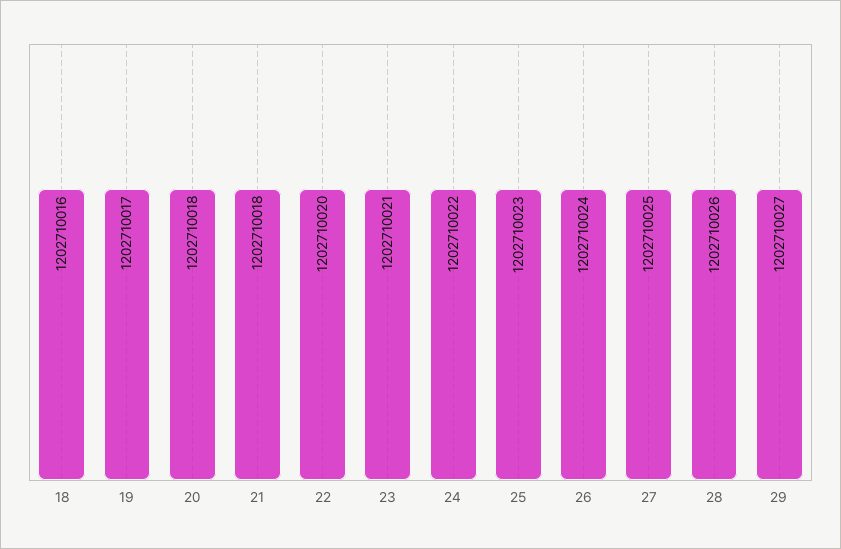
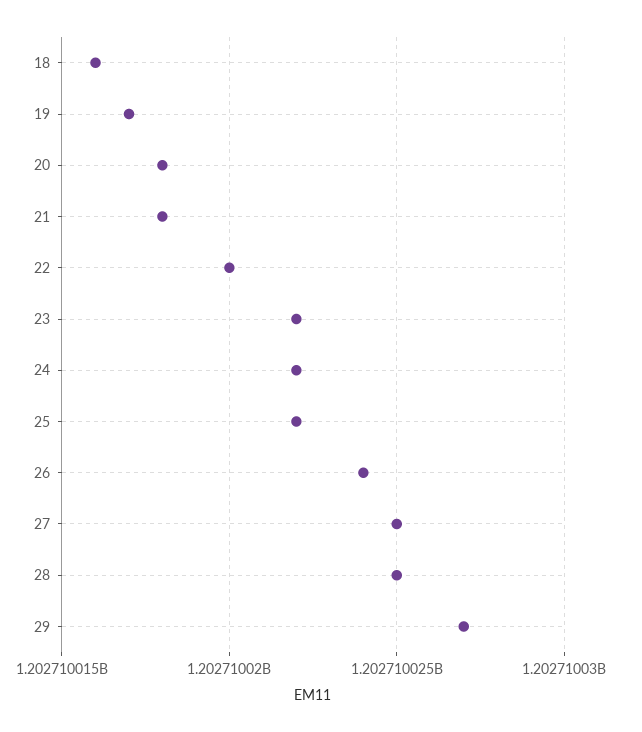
  {
    "18": 1202710016,
    "19": 1202710017,
    "20": 1202710018,
    "21": 1202710018,
    "22": 1202710020,
-   "23": 1202710021,
+   "23": 1202710022,
    "24": 1202710022,
-   "25": 1202710023,
+   "25": 1202710022,
    "26": 1202710024,
    "27": 1202710025,
-   "28": 1202710026,
+   "28": 1202710025,
    "29": 1202710027
  }

